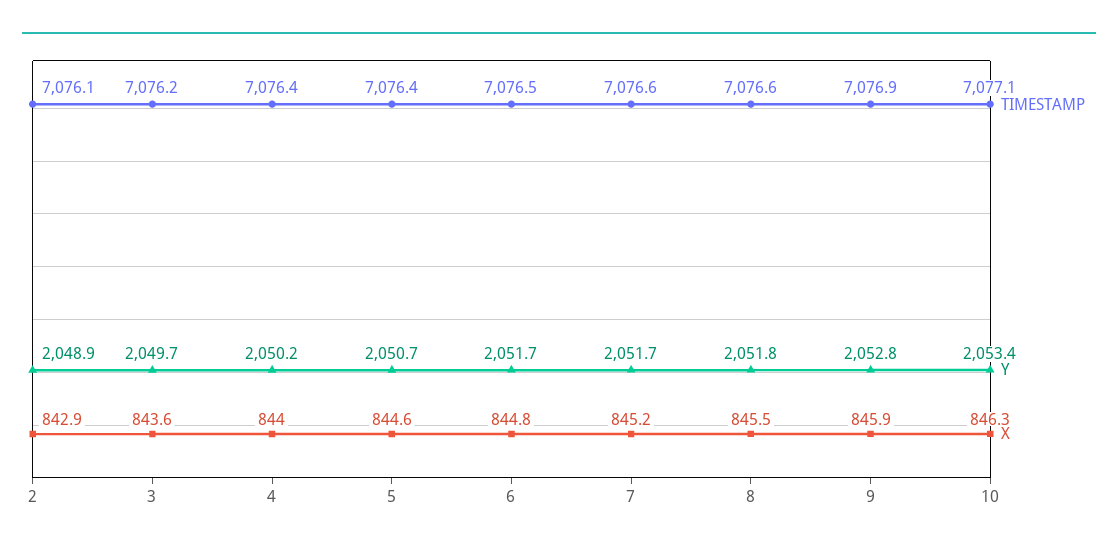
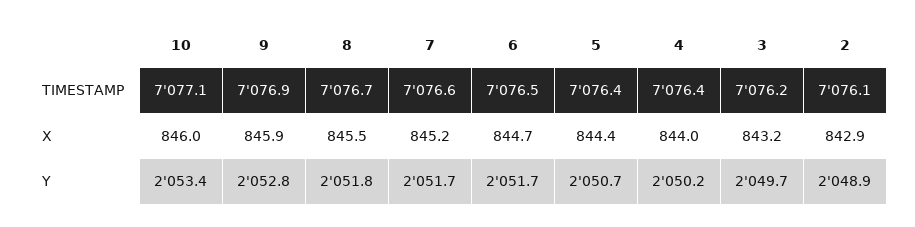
  {
    "TIMESTAMP": {
      "2": 7076.1,
      "3": 7076.2,
      "4": 7076.4,
      "5": 7076.4,
      "6": 7076.5,
      "7": 7076.6,
-     "8": 7076.6,
+     "8": 7076.7,
      "9": 7076.9,
      "10": 7077.1
    },
    "Y": {
      "2": 2048.9,
      "3": 2049.7,
      "4": 2050.2,
      "5": 2050.7,
      "6": 2051.7,
      "7": 2051.7,
      "8": 2051.8,
      "9": 2052.8,
      "10": 2053.4
    },
    "X": {
      "2": 842.9,
-     "3": 843.6,
+     "3": 843.2,
      "4": 844,
-     "5": 844.6,
+     "5": 844.4,
-     "6": 844.8,
+     "6": 844.7,
      "7": 845.2,
      "8": 845.5,
      "9": 845.9,
-     "10": 846.3
+     "10": 846
    }
  }

